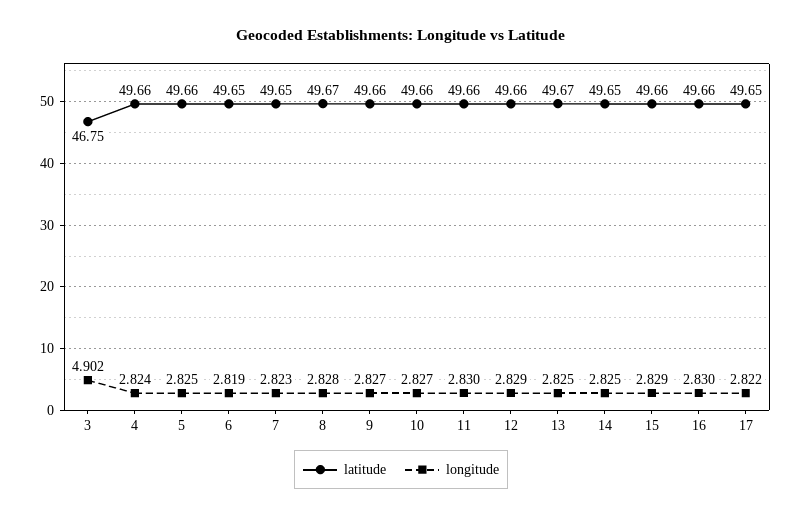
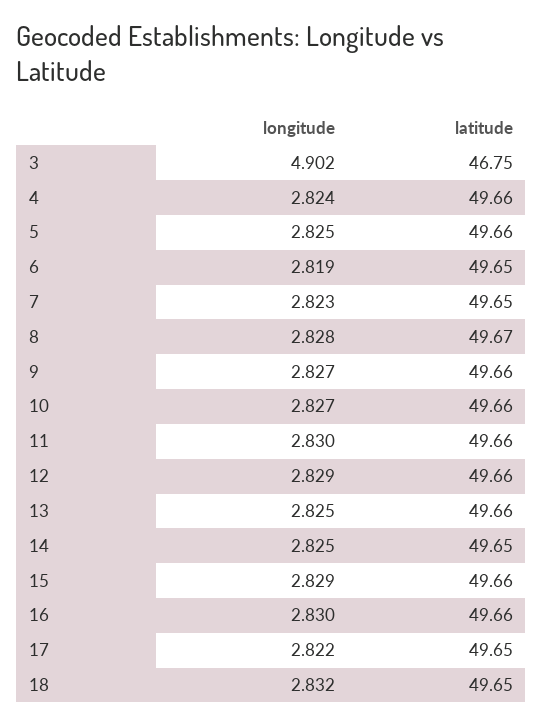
  {
    "latitude": {
      "3": 46.75,
      "4": 49.66,
      "5": 49.66,
      "6": 49.65,
      "7": 49.65,
      "8": 49.67,
      "9": 49.66,
      "10": 49.66,
      "11": 49.66,
      "12": 49.66,
-     "13": 49.67,
+     "13": 49.66,
      "14": 49.65,
      "15": 49.66,
      "16": 49.66,
-     "17": 49.65
+     "17": 49.65,
+     "18": 49.65
    },
    "longitude": {
      "3": 4.902,
      "4": 2.824,
      "5": 2.825,
      "6": 2.819,
      "7": 2.823,
      "8": 2.828,
      "9": 2.827,
      "10": 2.827,
      "11": 2.83,
      "12": 2.829,
      "13": 2.825,
      "14": 2.825,
      "15": 2.829,
      "16": 2.83,
-     "17": 2.822
+     "17": 2.822,
+     "18": 2.832
    }
  }

